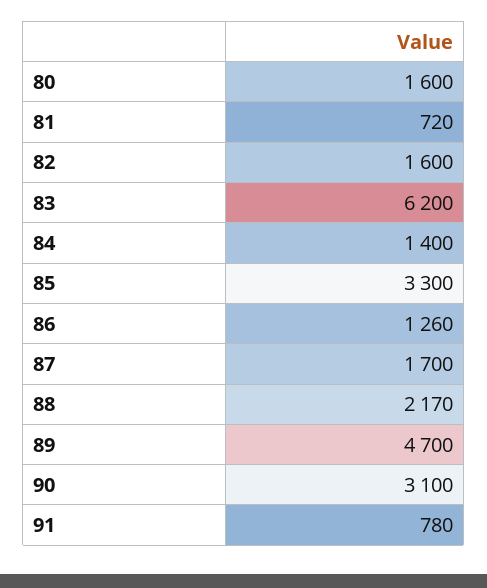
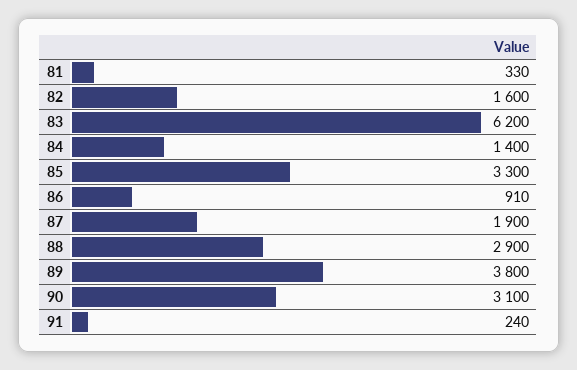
  {
-   "80": 1600,
-   "81": 720,
+   "81": 330,
    "82": 1600,
    "83": 6200,
    "84": 1400,
    "85": 3300,
-   "86": 1260,
+   "86": 910,
-   "87": 1700,
+   "87": 1900,
-   "88": 2170,
+   "88": 2900,
-   "89": 4700,
+   "89": 3800,
    "90": 3100,
-   "91": 780
+   "91": 240
  }

